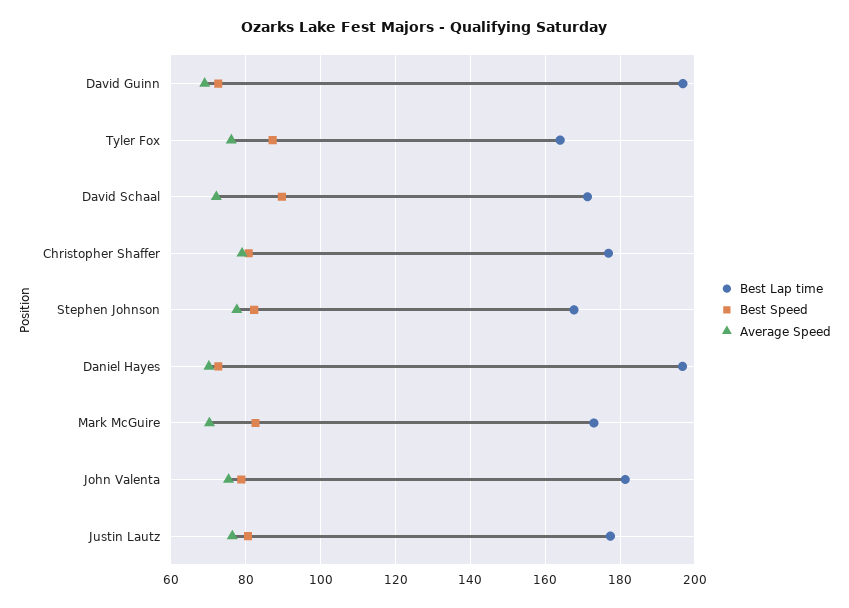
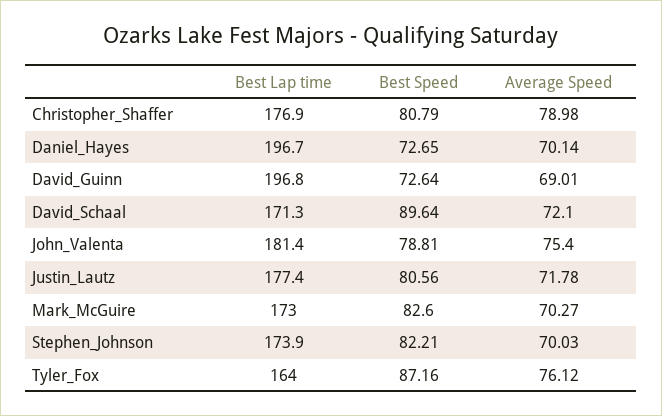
  {
    "Best Lap time": {
      "David Guinn": 196.8,
      "Tyler Fox": 164,
      "David Schaal": 171.3,
      "Christopher Shaffer": 176.9,
-     "Stephen Johnson": 168,
+     "Stephen Johnson": 173.9,
      "Daniel Hayes": 196.7,
      "Mark McGuire": 173,
      "John Valenta": 181.4,
      "Justin Lautz": 177.4
    },
    "Best Speed": {
      "David Guinn": 72.64,
      "Tyler Fox": 87.16,
      "David Schaal": 89.64,
      "Christopher Shaffer": 80.79,
      "Stephen Johnson": 82.21,
      "Daniel Hayes": 72.65,
      "Mark McGuire": 82.6,
      "John Valenta": 78.81,
      "Justin Lautz": 80.56
    },
    "Average Speed": {
      "David Guinn": 69.01,
      "Tyler Fox": 76.12,
      "David Schaal": 72.1,
      "Christopher Shaffer": 78.98,
-     "Stephen Johnson": 78,
+     "Stephen Johnson": 70.03,
      "Daniel Hayes": 70.14,
      "Mark McGuire": 70.27,
      "John Valenta": 75.4,
-     "Justin Lautz": 76
+     "Justin Lautz": 71.78
    }
  }

